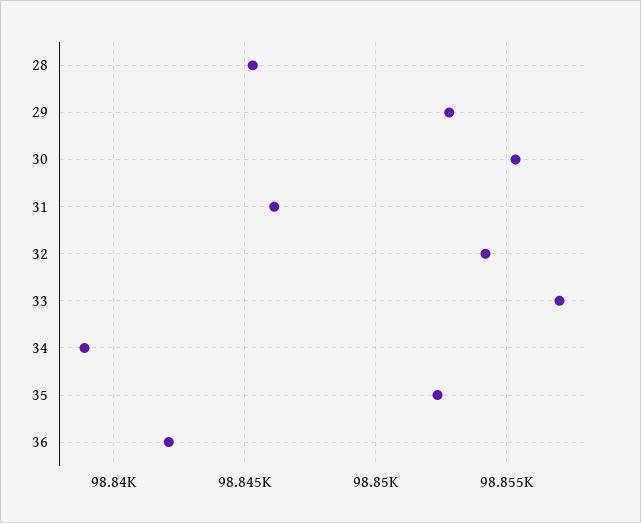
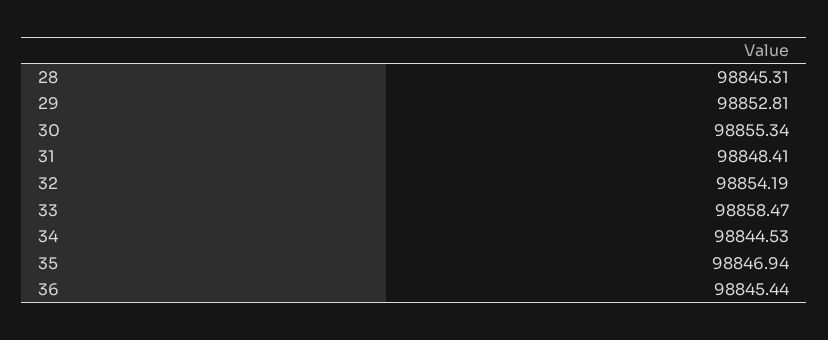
  {
    "28": 98845.31,
    "29": 98852.81,
    "30": 98855.34,
-   "31": 98846,
+   "31": 98848.41,
    "32": 98854.19,
-   "33": 98857,
+   "33": 98858.47,
-   "34": 98839,
+   "34": 98844.53,
-   "35": 98852.5,
+   "35": 98846.94,
-   "36": 98842
+   "36": 98845.44
  }

